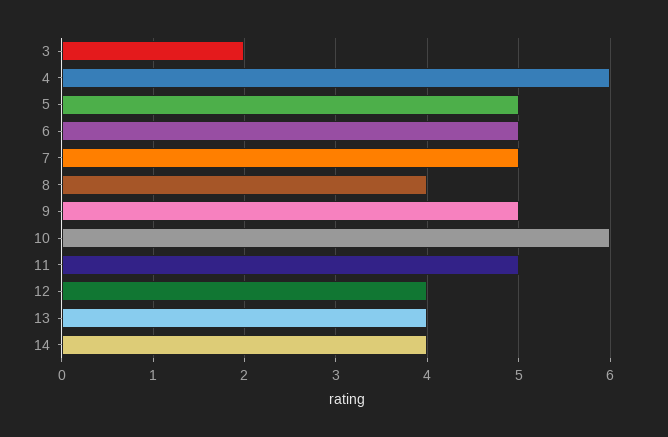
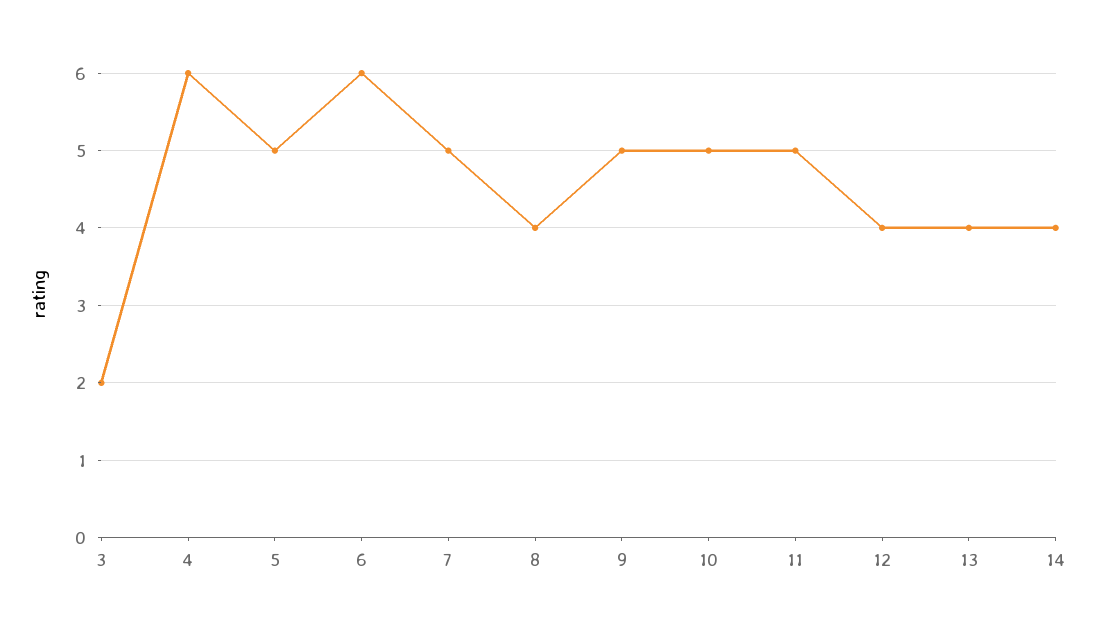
  {
    "3": 2,
    "4": 6,
    "5": 5,
-   "6": 5,
+   "6": 6,
    "7": 5,
    "8": 4,
    "9": 5,
-   "10": 6,
+   "10": 5,
    "11": 5,
    "12": 4,
    "13": 4,
    "14": 4
  }

